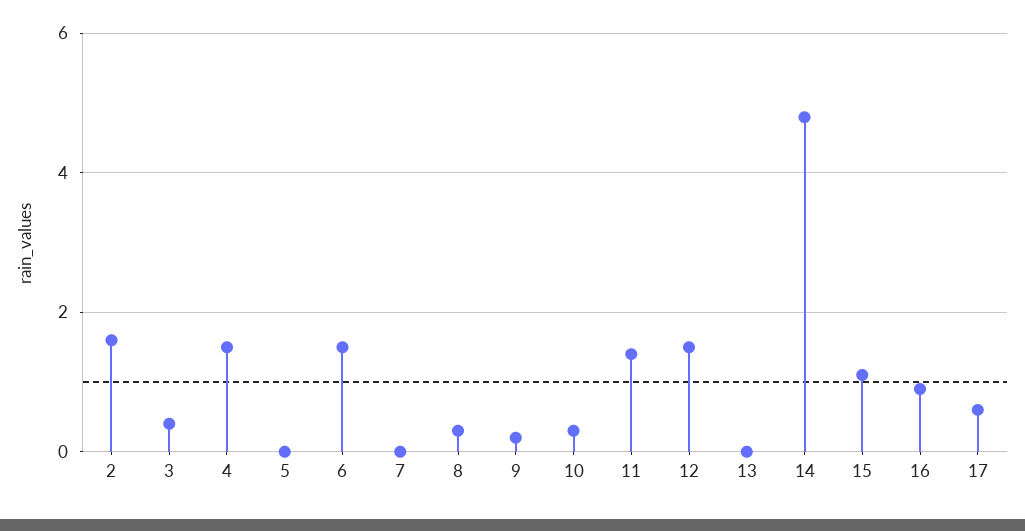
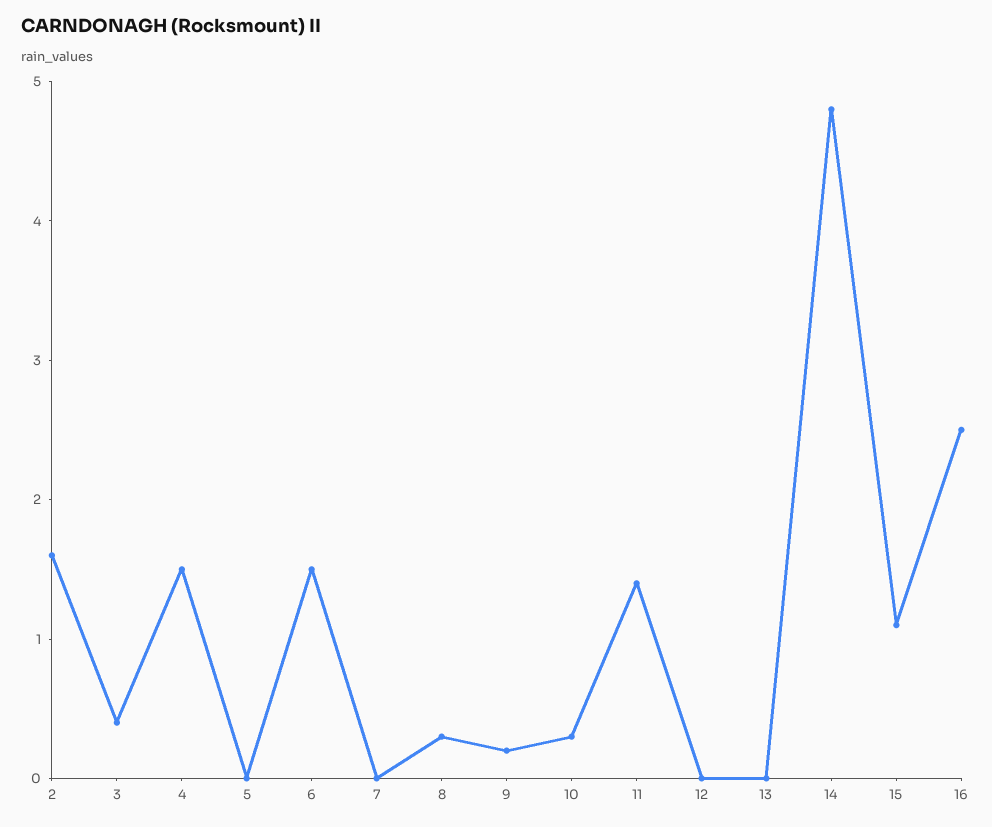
  {
    "2": 1.6,
    "3": 0.4,
    "4": 1.5,
    "5": 0,
    "6": 1.5,
    "7": 0,
    "8": 0.3,
    "9": 0.2,
    "10": 0.3,
    "11": 1.4,
-   "12": 1.5,
+   "12": 0,
    "13": 0,
    "14": 4.8,
    "15": 1.1,
-   "16": 1,
+   "16": 2.5
-   "17": 0.5
  }

